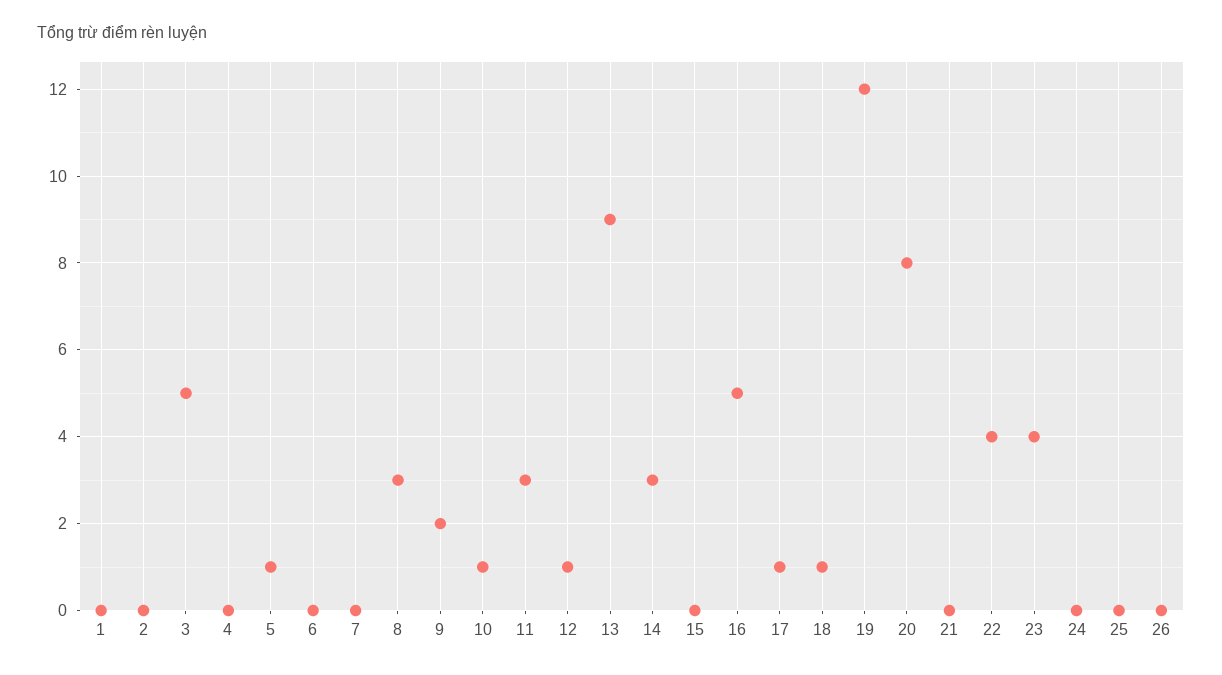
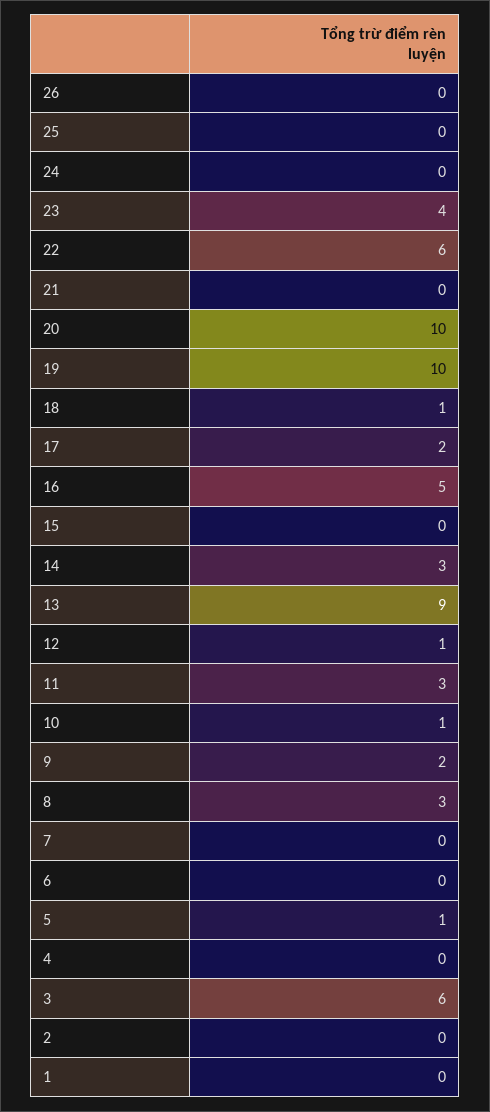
  {
    "1": 0,
    "2": 0,
-   "3": 5,
+   "3": 6,
    "4": 0,
    "5": 1,
    "6": 0,
    "7": 0,
    "8": 3,
    "9": 2,
    "10": 1,
    "11": 3,
    "12": 1,
    "13": 9,
    "14": 3,
    "15": 0,
    "16": 5,
-   "17": 1,
+   "17": 2,
    "18": 1,
-   "19": 12,
+   "19": 10,
-   "20": 8,
+   "20": 10,
    "21": 0,
-   "22": 4,
+   "22": 6,
    "23": 4,
    "24": 0,
    "25": 0,
    "26": 0
  }

